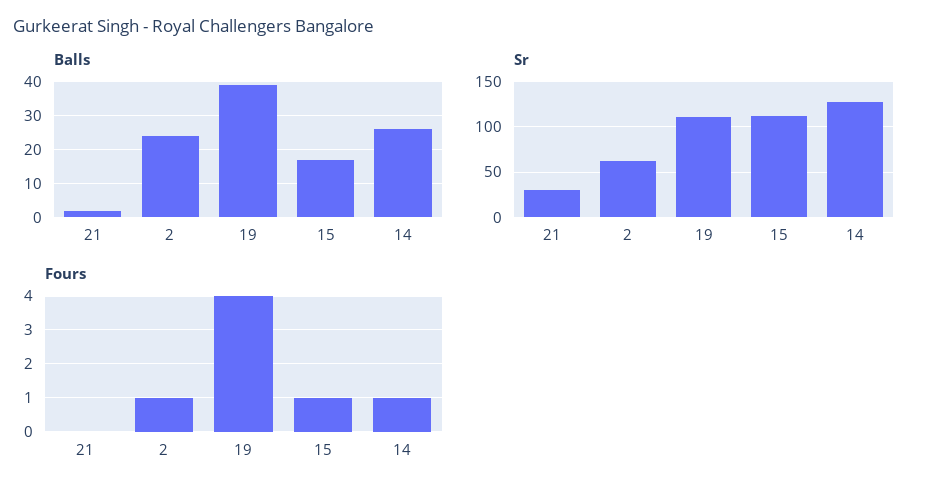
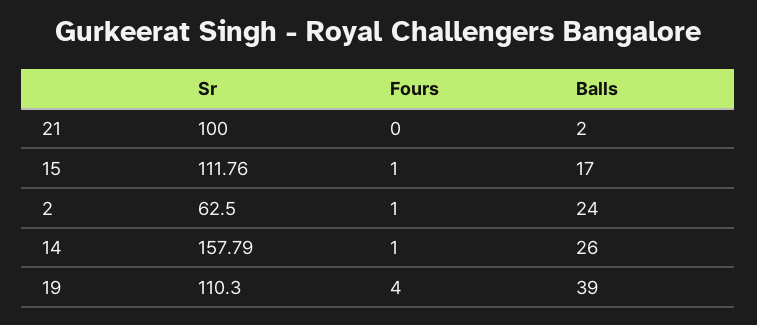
  {
    "Balls": {
      "21": 2,
      "2": 24,
      "19": 39,
      "15": 17,
      "14": 26
    },
    "Sr": {
-     "21": 30,
+     "21": 100,
      "2": 62.5,
      "19": 110.3,
      "15": 111.76,
-     "14": 130
+     "14": 157.79
    },
    "Fours": {
      "21": 0,
      "2": 1,
      "19": 4,
      "15": 1,
      "14": 1
    }
  }

